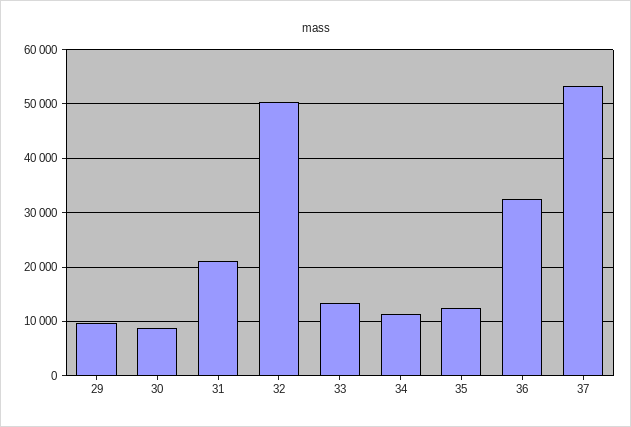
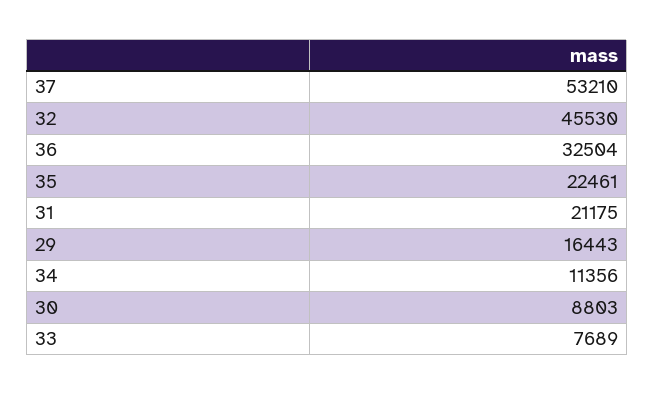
  {
-   "29": 10000,
+   "29": 16443,
    "30": 8803,
    "31": 21175,
-   "32": 50000,
+   "32": 45530,
-   "33": 14000,
+   "33": 7689,
    "34": 11356,
-   "35": 12000,
+   "35": 22461,
    "36": 32504,
    "37": 53210
  }

